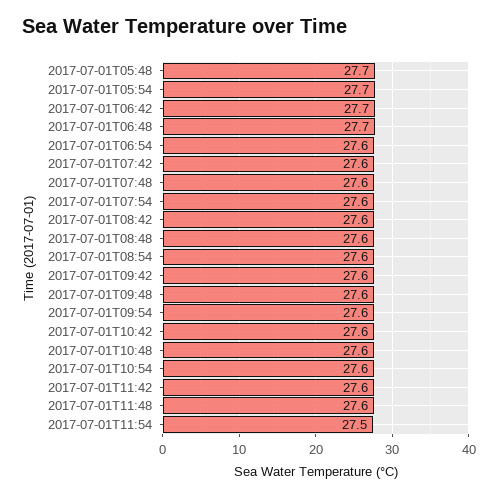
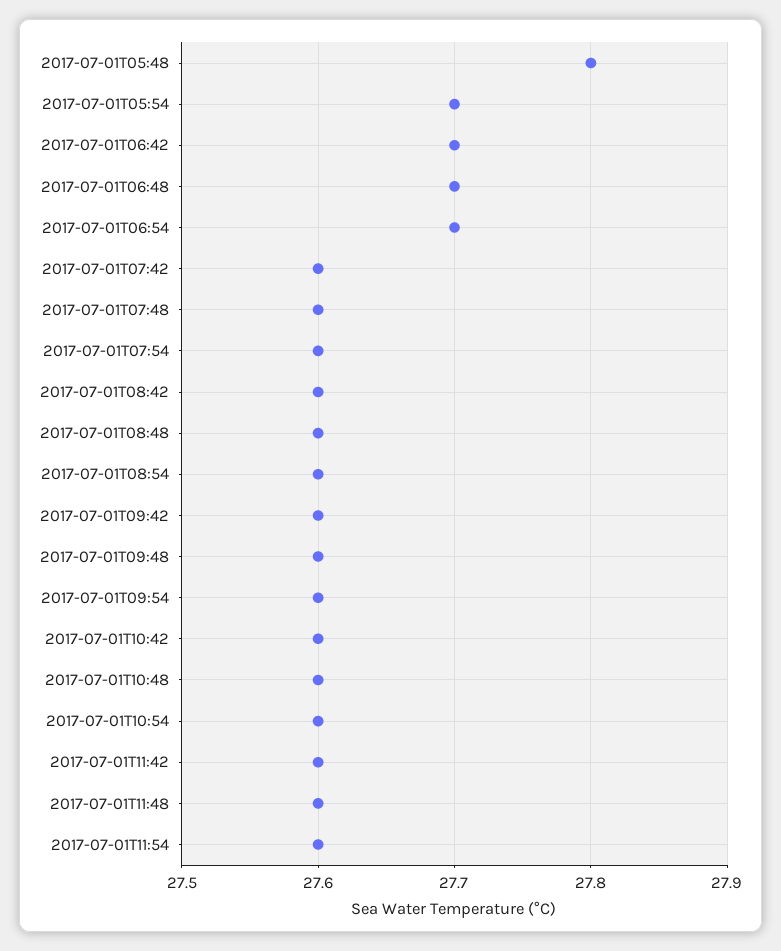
  {
-   "2017-07-01T05:48": 27.7,
+   "2017-07-01T05:48": 27.8,
    "2017-07-01T05:54": 27.7,
    "2017-07-01T06:42": 27.7,
    "2017-07-01T06:48": 27.7,
-   "2017-07-01T06:54": 27.6,
+   "2017-07-01T06:54": 27.7,
    "2017-07-01T07:42": 27.6,
    "2017-07-01T07:48": 27.6,
    "2017-07-01T07:54": 27.6,
    "2017-07-01T08:42": 27.6,
    "2017-07-01T08:48": 27.6,
    "2017-07-01T08:54": 27.6,
    "2017-07-01T09:42": 27.6,
    "2017-07-01T09:48": 27.6,
    "2017-07-01T09:54": 27.6,
    "2017-07-01T10:42": 27.6,
    "2017-07-01T10:48": 27.6,
    "2017-07-01T10:54": 27.6,
    "2017-07-01T11:42": 27.6,
    "2017-07-01T11:48": 27.6,
-   "2017-07-01T11:54": 27.5
+   "2017-07-01T11:54": 27.6
  }

